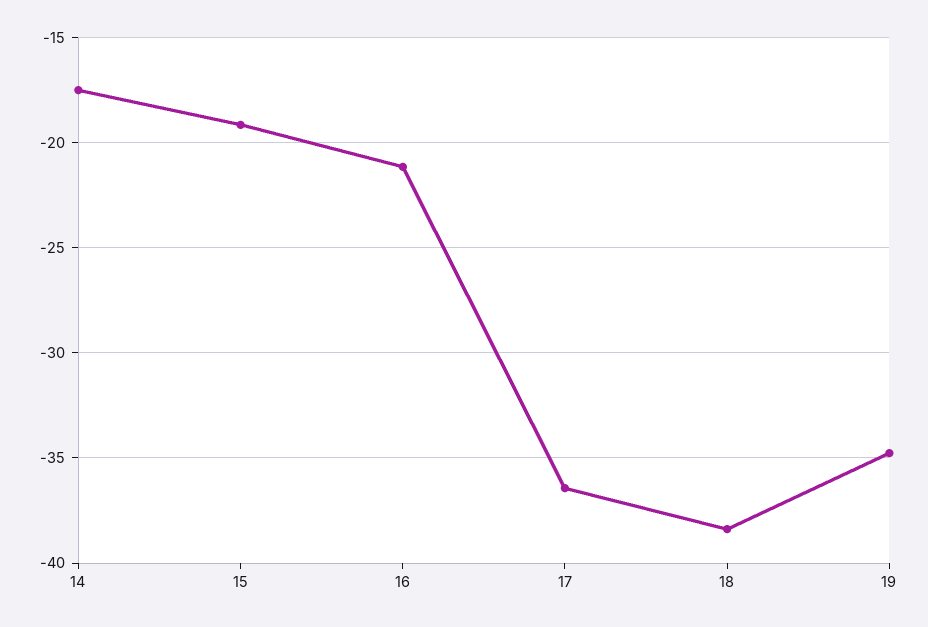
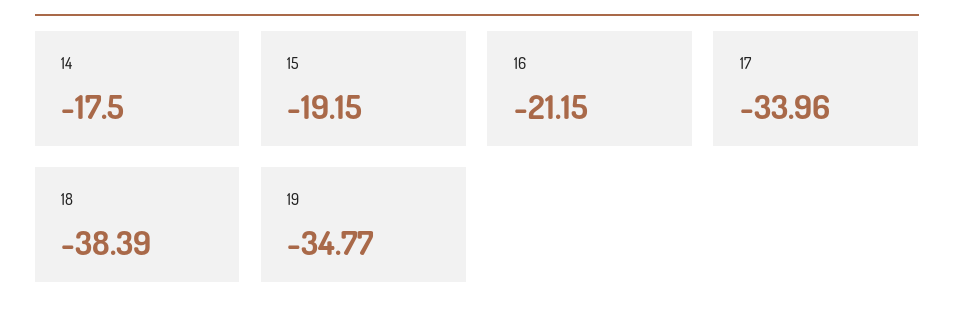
  {
    "14": -17.5,
    "15": -19.15,
    "16": -21.15,
-   "17": -36.5,
+   "17": -33.96,
    "18": -38.39,
    "19": -34.77
  }

